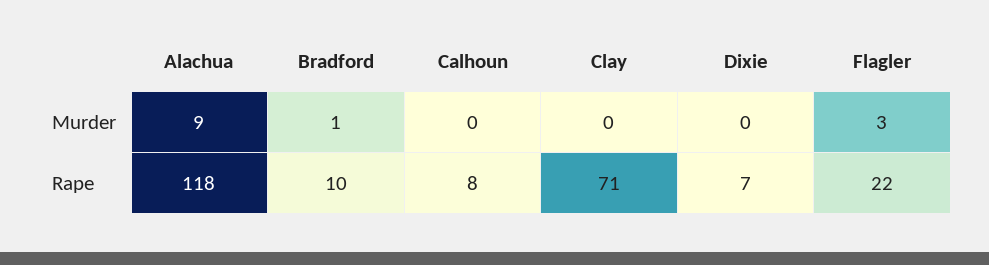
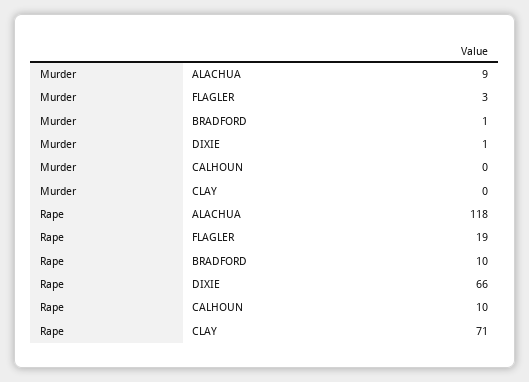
  {
    "Alachua": {
      "Murder": 9,
      "Rape": 118
    },
    "Bradford": {
      "Murder": 1,
      "Rape": 10
    },
    "Calhoun": {
      "Murder": 0,
-     "Rape": 8
+     "Rape": 10
    },
    "Clay": {
      "Murder": 0,
      "Rape": 71
    },
    "Dixie": {
-     "Murder": 0,
+     "Murder": 1,
-     "Rape": 7
+     "Rape": 66
    },
    "Flagler": {
      "Murder": 3,
-     "Rape": 22
+     "Rape": 19
    }
  }

